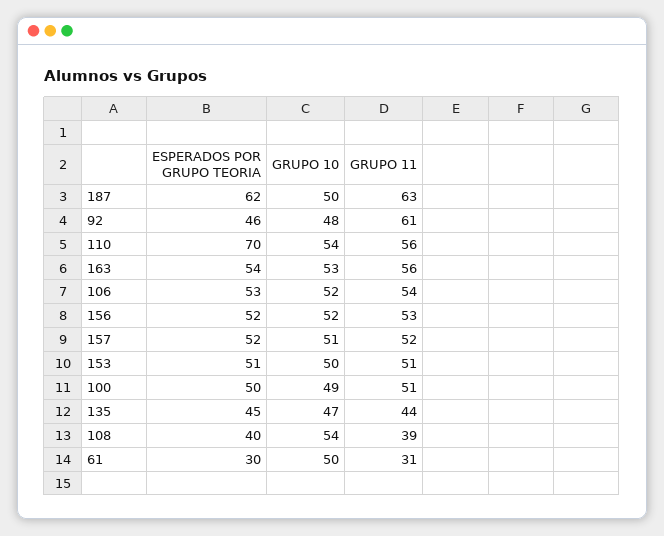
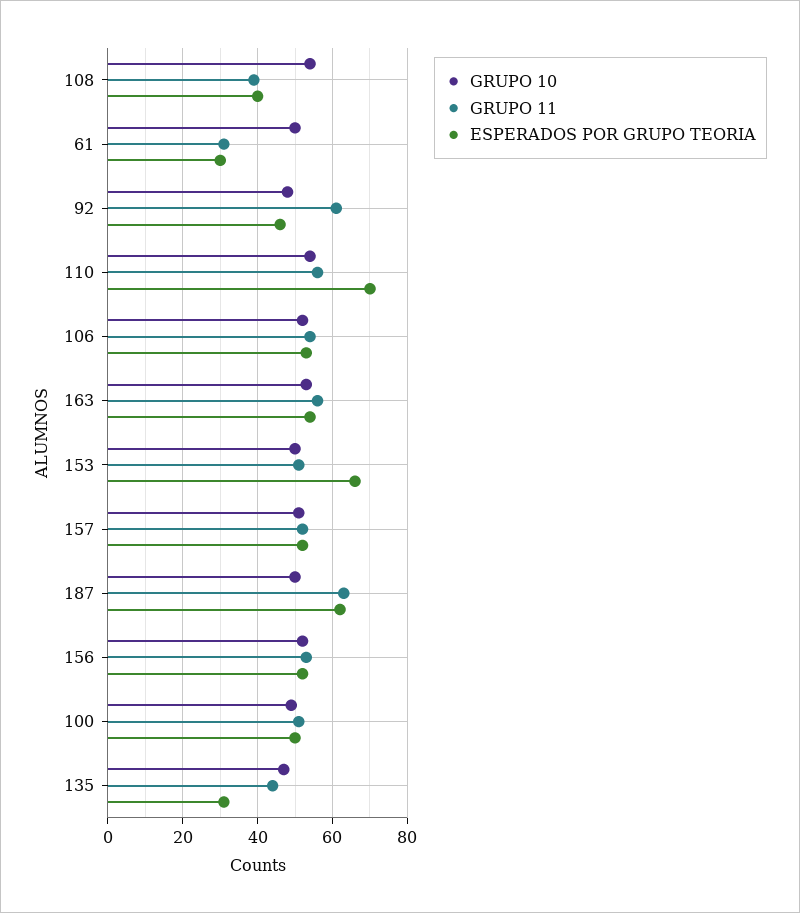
  {
    "ESPERADOS POR GRUPO TEORIA": {
      "187": 62,
      "92": 46,
      "110": 70,
      "163": 54,
      "106": 53,
      "156": 52,
      "157": 52,
-     "153": 51,
+     "153": 65,
      "100": 50,
-     "135": 45,
+     "135": 30,
      "108": 40,
      "61": 30
    },
    "GRUPO 10": {
      "187": 50,
      "92": 48,
      "110": 54,
      "163": 53,
      "106": 52,
      "156": 52,
      "157": 51,
      "153": 50,
      "100": 49,
      "135": 47,
      "108": 54,
      "61": 50
    },
    "GRUPO 11": {
      "187": 63,
      "92": 61,
      "110": 56,
      "163": 56,
      "106": 54,
      "156": 53,
      "157": 52,
      "153": 51,
      "100": 51,
      "135": 44,
      "108": 39,
      "61": 31
    }
  }

